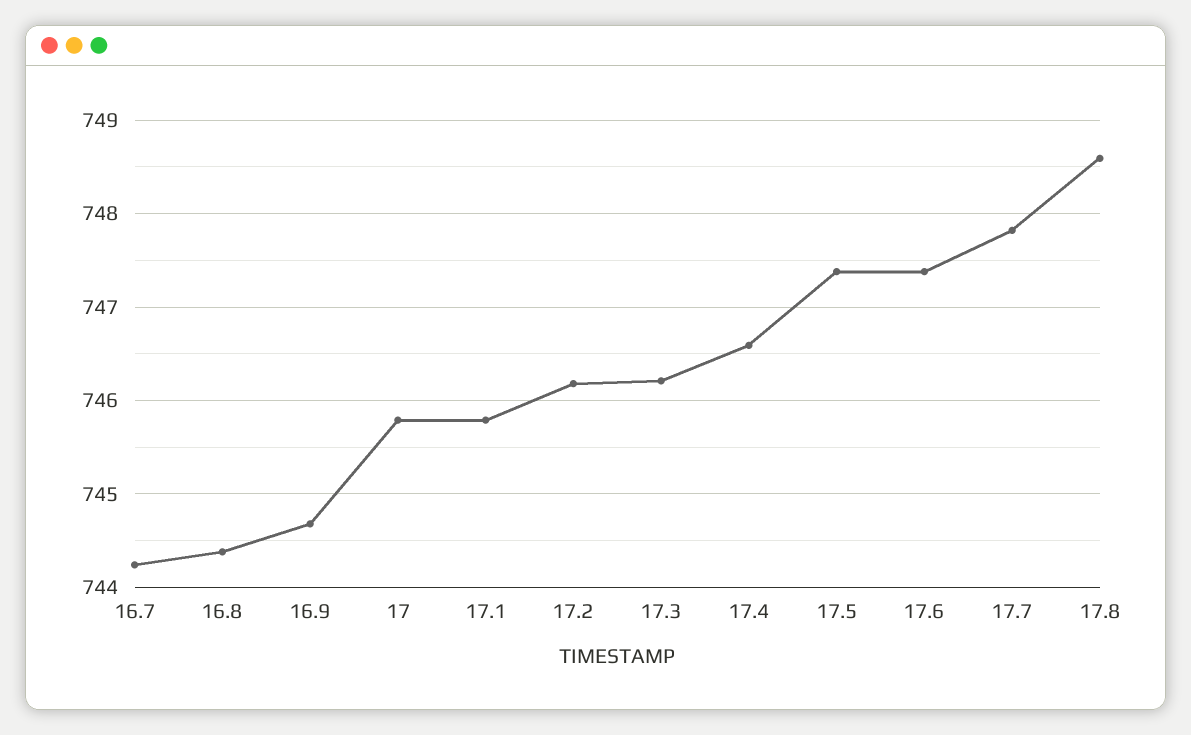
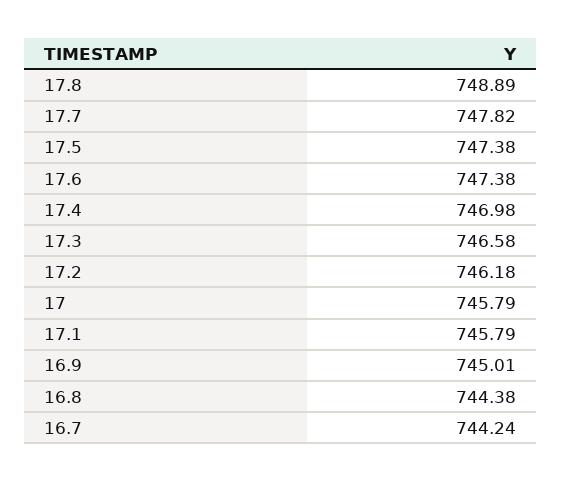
  {
    "16.7": 744.24,
    "16.8": 744.38,
-   "16.9": 744.7,
+   "16.9": 745.01,
    "17": 745.79,
    "17.1": 745.79,
    "17.2": 746.18,
-   "17.3": 746.2,
+   "17.3": 746.58,
-   "17.4": 746.6,
+   "17.4": 746.98,
    "17.5": 747.38,
    "17.6": 747.38,
    "17.7": 747.82,
-   "17.8": 748.6
+   "17.8": 748.89
  }

